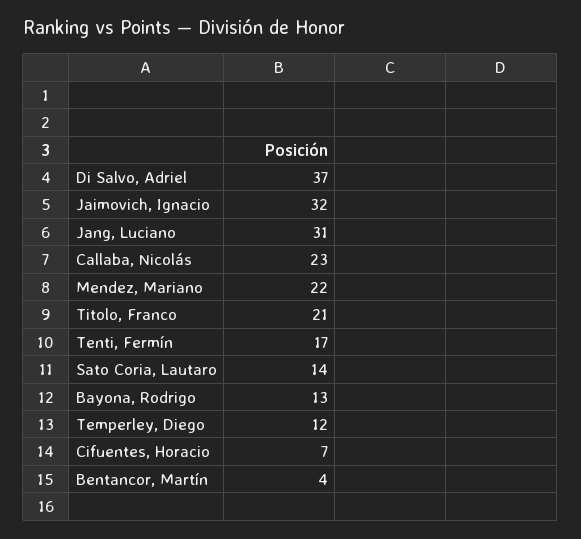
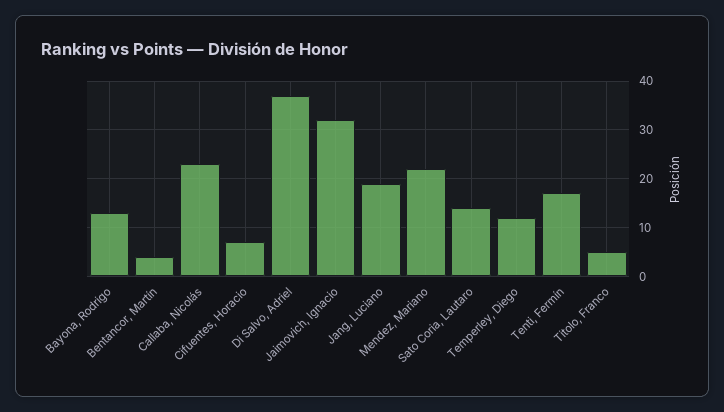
  {
    "Di Salvo, Adriel": 37,
    "Jaimovich, Ignacio": 32,
-   "Jang, Luciano": 31,
+   "Jang, Luciano": 20,
    "Callaba, Nicolás": 23,
    "Mendez, Mariano": 22,
-   "Titolo, Franco": 21,
+   "Titolo, Franco": 5,
    "Tenti, Fermín": 17,
    "Sato Coria, Lautaro": 14,
    "Bayona, Rodrigo": 13,
    "Temperley, Diego": 12,
    "Cifuentes, Horacio": 7,
    "Bentancor, Martín": 4
  }

